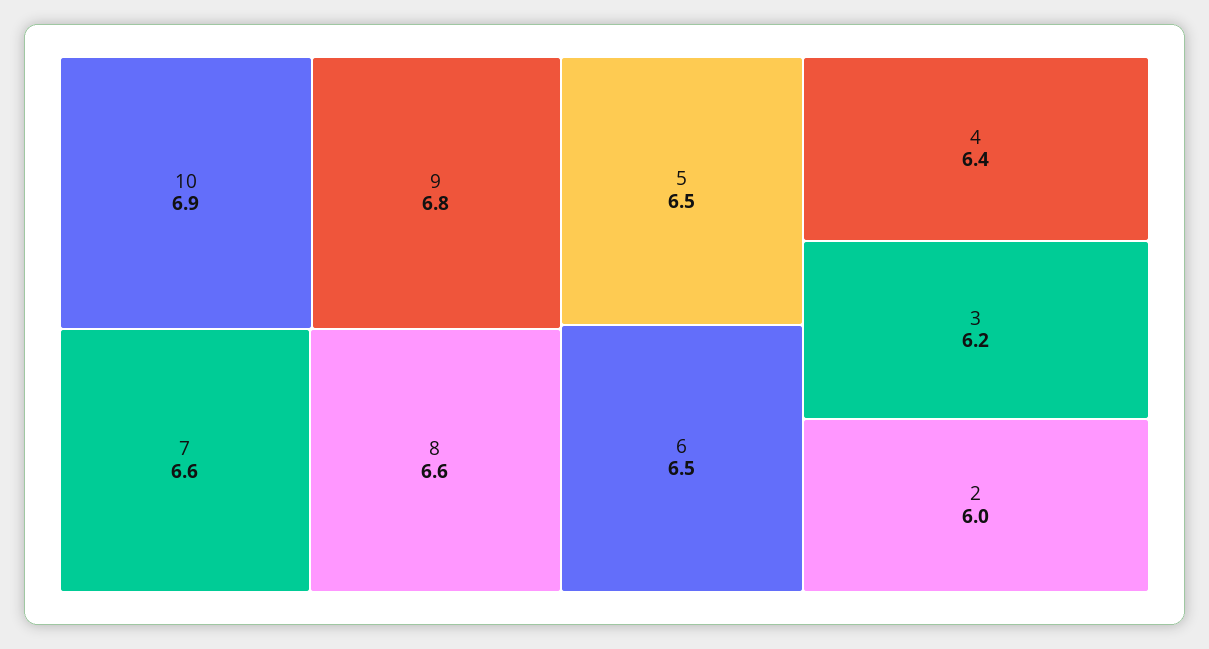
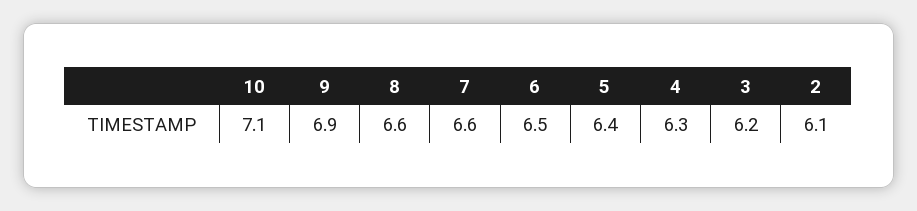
  {
-   "10": 6.9,
+   "10": 7.1,
-   "9": 6.8,
+   "9": 6.9,
    "7": 6.6,
    "8": 6.6,
-   "5": 6.5,
+   "5": 6.4,
    "6": 6.5,
-   "4": 6.4,
+   "4": 6.3,
    "3": 6.2,
-   "2": 6
+   "2": 6.1
  }

